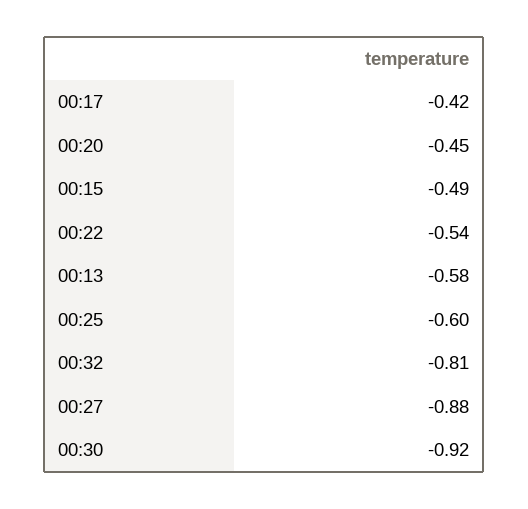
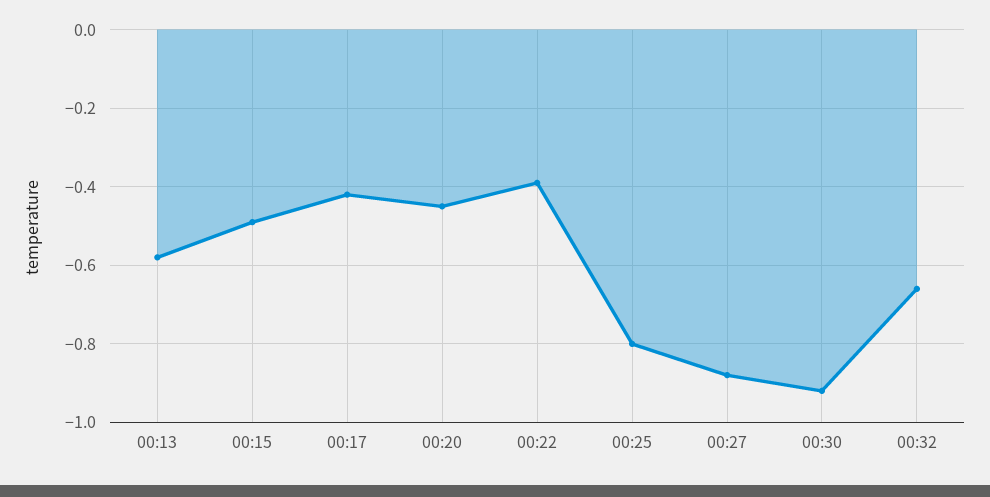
  {
    "00:17": -0.42,
    "00:20": -0.45,
    "00:15": -0.49,
-   "00:22": -0.54,
+   "00:22": -0.4,
    "00:13": -0.58,
-   "00:25": -0.6,
+   "00:25": -0.8,
-   "00:32": -0.81,
+   "00:32": -0.65,
    "00:27": -0.88,
    "00:30": -0.92
  }

